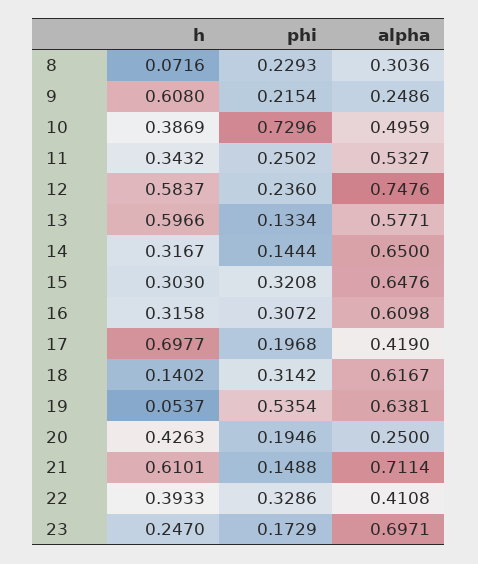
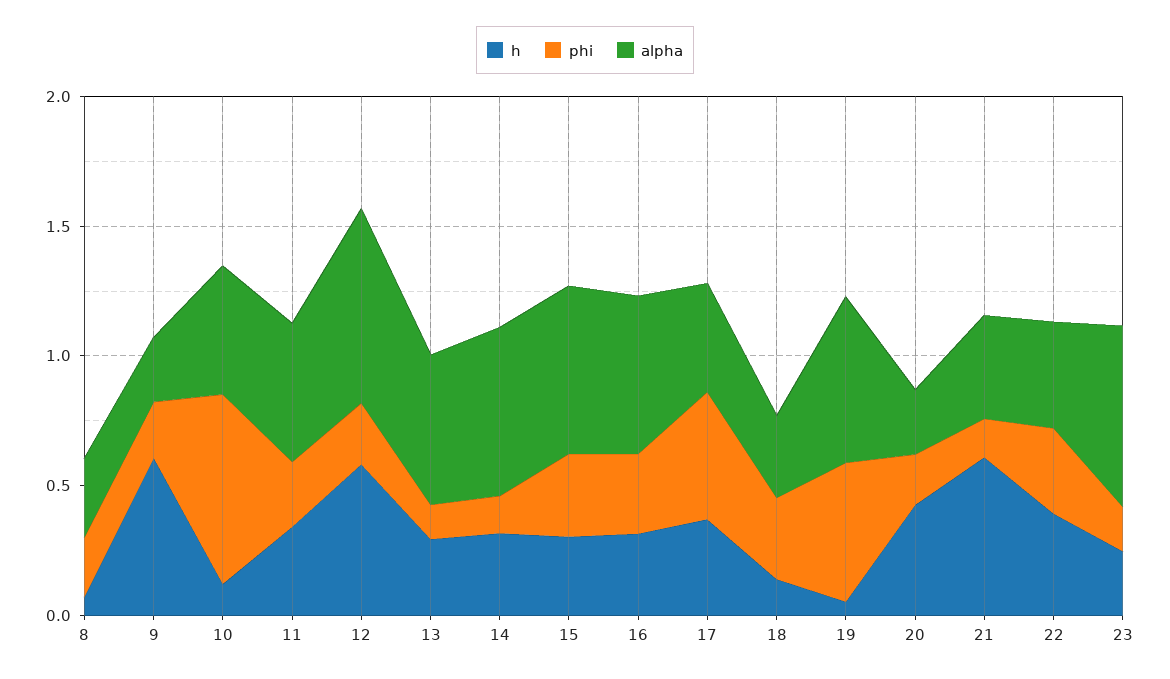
  {
    "h": {
      "8": 0.0716,
      "9": 0.608,
-     "10": 0.3869,
+     "10": 0.1,
      "11": 0.3432,
      "12": 0.5837,
-     "13": 0.5966,
+     "13": 0.3,
      "14": 0.3167,
      "15": 0.303,
      "16": 0.3158,
-     "17": 0.6977,
+     "17": 0.4,
      "18": 0.1402,
      "19": 0.0537,
      "20": 0.4263,
      "21": 0.6101,
      "22": 0.3933,
      "23": 0.247
    },
    "phi": {
      "8": 0.2293,
      "9": 0.2154,
      "10": 0.7296,
      "11": 0.2502,
      "12": 0.236,
      "13": 0.1334,
      "14": 0.1444,
      "15": 0.3208,
      "16": 0.3072,
-     "17": 0.1968,
+     "17": 0.5,
      "18": 0.3142,
      "19": 0.5354,
      "20": 0.1946,
      "21": 0.1488,
      "22": 0.3286,
      "23": 0.1729
    },
    "alpha": {
      "8": 0.3036,
      "9": 0.2486,
      "10": 0.4959,
      "11": 0.5327,
      "12": 0.7476,
      "13": 0.5771,
      "14": 0.65,
      "15": 0.6476,
      "16": 0.6098,
      "17": 0.419,
-     "18": 0.6167,
+     "18": 0.3,
      "19": 0.6381,
      "20": 0.25,
-     "21": 0.7114,
+     "21": 0.4,
      "22": 0.4108,
      "23": 0.6971
    }
  }

